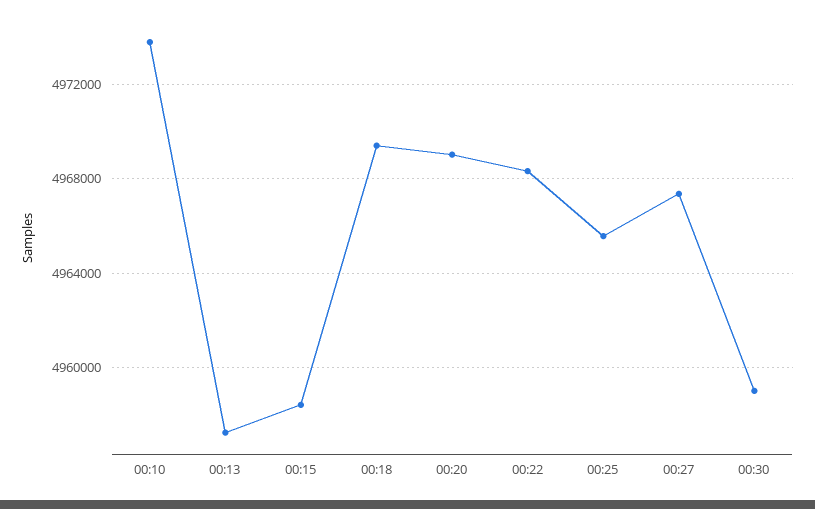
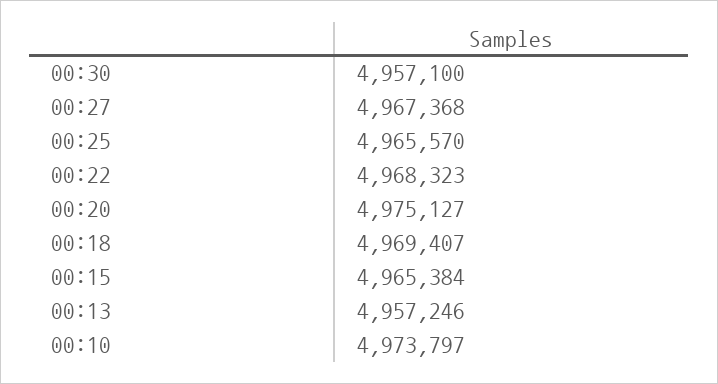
  {
    "00:10": 4973797,
    "00:13": 4957246,
-   "00:15": 4958500,
+   "00:15": 4965384,
    "00:18": 4969407,
-   "00:20": 4969000,
+   "00:20": 4975127,
    "00:22": 4968323,
    "00:25": 4965570,
    "00:27": 4967368,
-   "00:30": 4959000
+   "00:30": 4957100
  }

